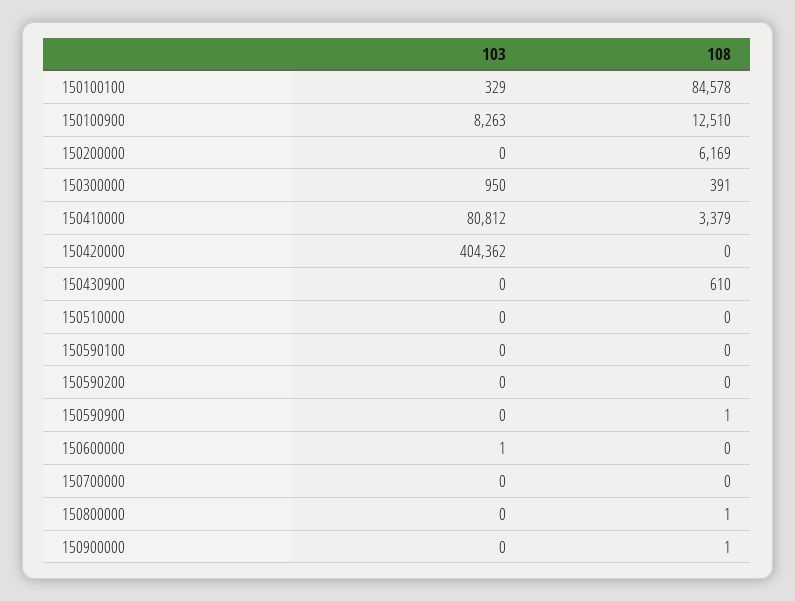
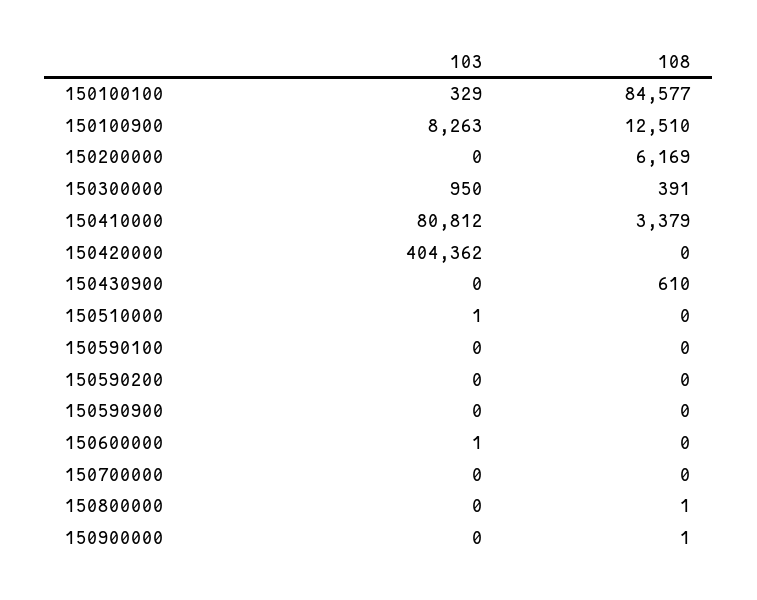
  {
    "103": {
      "150100100": 329,
      "150100900": 8263,
      "150200000": 0,
      "150300000": 950,
      "150410000": 80812,
      "150420000": 404362,
      "150430900": 0,
-     "150510000": 0,
+     "150510000": 1,
      "150590100": 0,
      "150590200": 0,
      "150590900": 0,
      "150600000": 1,
      "150700000": 0,
      "150800000": 0,
      "150900000": 0
    },
    "108": {
-     "150100100": 84578,
+     "150100100": 84577,
      "150100900": 12510,
      "150200000": 6169,
      "150300000": 391,
      "150410000": 3379,
      "150420000": 0,
      "150430900": 610,
      "150510000": 0,
      "150590100": 0,
      "150590200": 0,
-     "150590900": 1,
+     "150590900": 0,
      "150600000": 0,
      "150700000": 0,
      "150800000": 1,
      "150900000": 1
    }
  }

